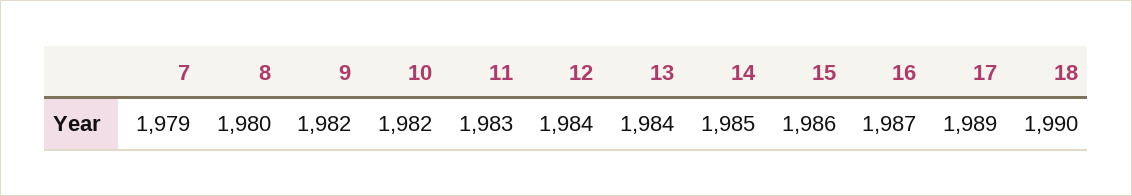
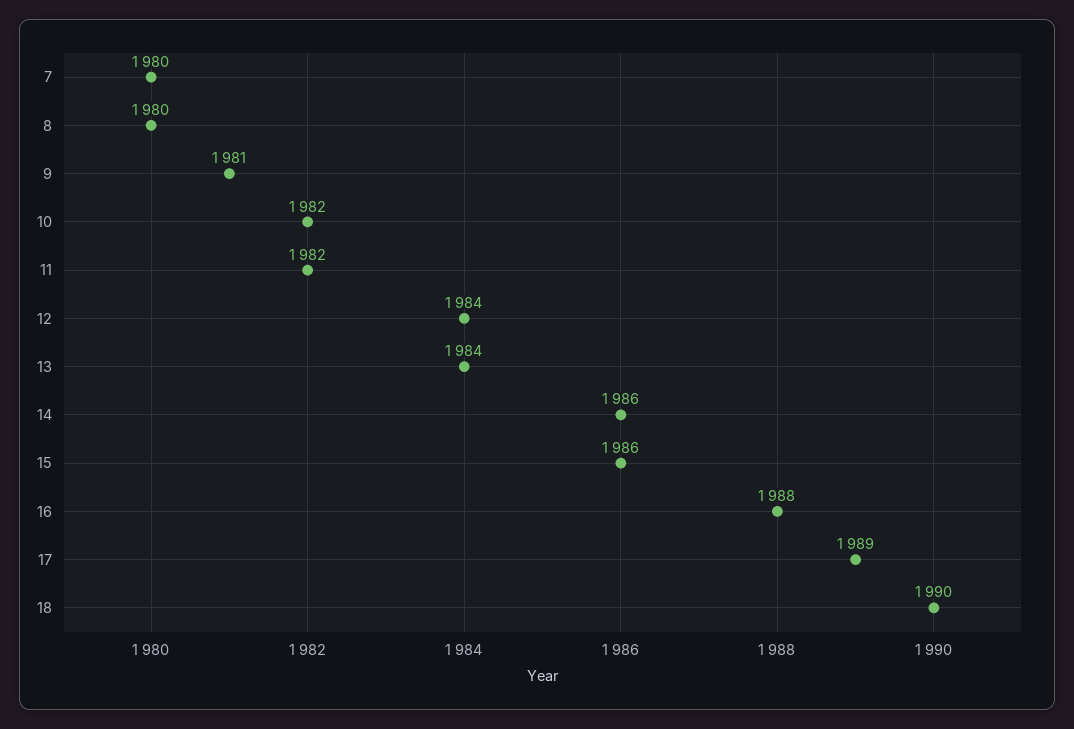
  {
-   "7": 1979,
+   "7": 1980,
    "8": 1980,
-   "9": 1982,
+   "9": 1981,
    "10": 1982,
-   "11": 1983,
+   "11": 1982,
    "12": 1984,
    "13": 1984,
-   "14": 1985,
+   "14": 1986,
    "15": 1986,
-   "16": 1987,
+   "16": 1988,
    "17": 1989,
    "18": 1990
  }

